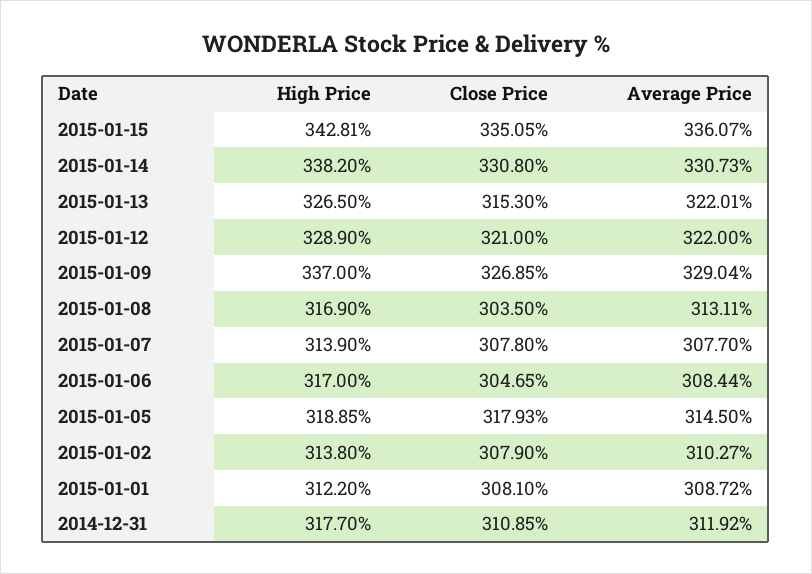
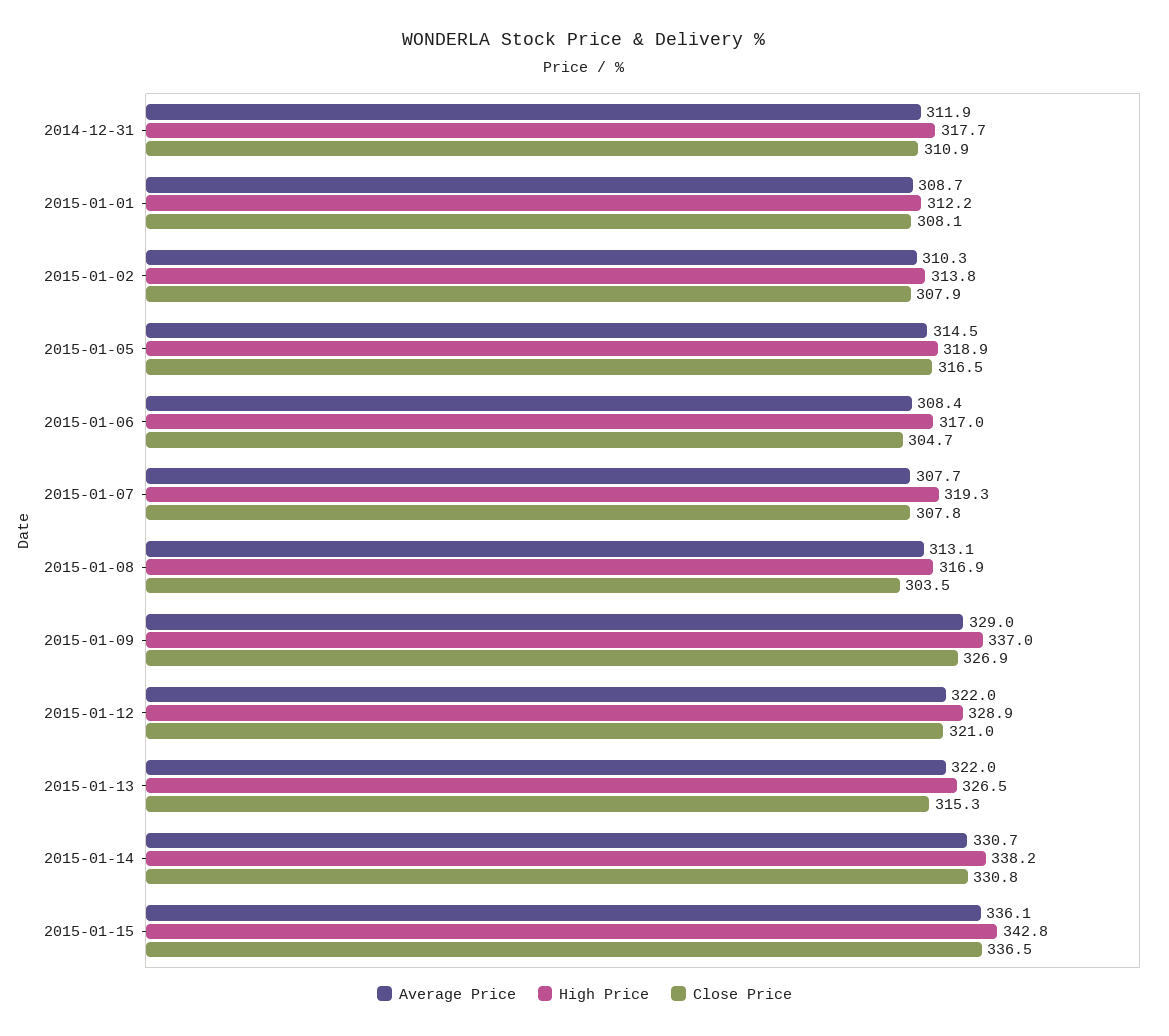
  {
    "High Price": {
      "2015-01-15": 342.81,
      "2015-01-14": 338.2,
      "2015-01-13": 326.5,
      "2015-01-12": 328.9,
      "2015-01-09": 337,
      "2015-01-08": 316.9,
-     "2015-01-07": 313.9,
+     "2015-01-07": 319.3,
      "2015-01-06": 317,
      "2015-01-05": 318.85,
      "2015-01-02": 313.8,
      "2015-01-01": 312.2,
      "2014-12-31": 317.7
    },
    "Close Price": {
-     "2015-01-15": 335.05,
+     "2015-01-15": 336.5,
      "2015-01-14": 330.8,
      "2015-01-13": 315.3,
      "2015-01-12": 321,
      "2015-01-09": 326.85,
      "2015-01-08": 303.5,
      "2015-01-07": 307.8,
      "2015-01-06": 304.65,
-     "2015-01-05": 317.93,
+     "2015-01-05": 316.5,
      "2015-01-02": 307.9,
      "2015-01-01": 308.1,
      "2014-12-31": 310.85
    },
    "Average Price": {
      "2015-01-15": 336.07,
      "2015-01-14": 330.73,
      "2015-01-13": 322.01,
      "2015-01-12": 322,
      "2015-01-09": 329.04,
      "2015-01-08": 313.11,
      "2015-01-07": 307.7,
      "2015-01-06": 308.44,
      "2015-01-05": 314.5,
      "2015-01-02": 310.27,
      "2015-01-01": 308.72,
      "2014-12-31": 311.92
    }
  }

